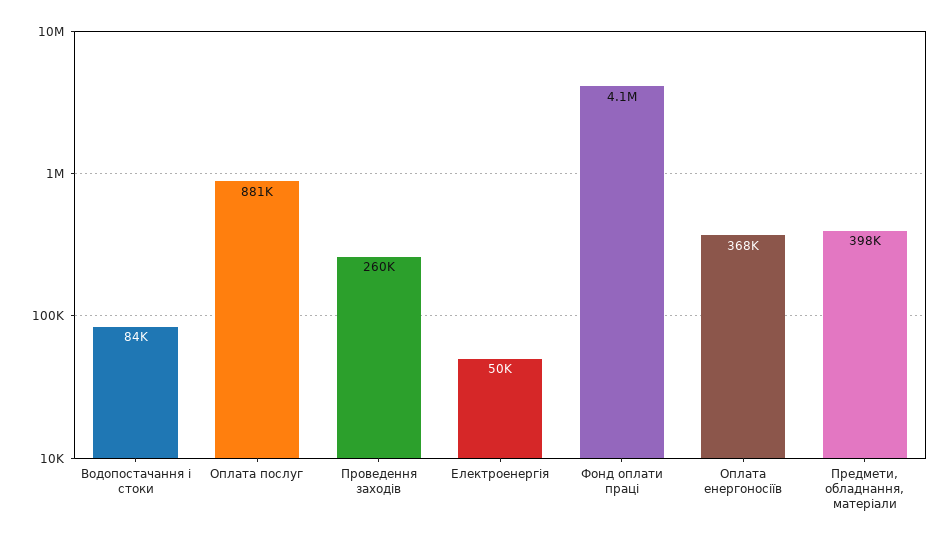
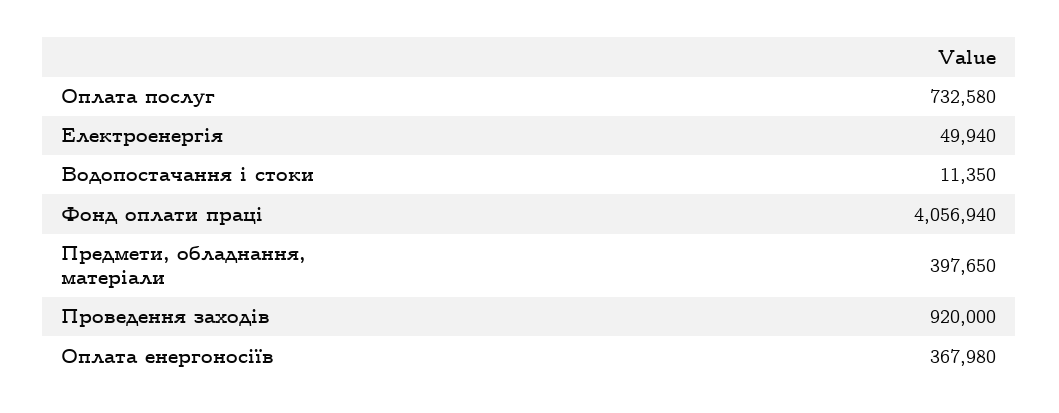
  {
-   "Водопостачання і стоки": 84000,
+   "Водопостачання і стоки": 11350,
-   "Оплата послуг": 881000,
+   "Оплата послуг": 732580,
-   "Проведення заходів": 260000,
+   "Проведення заходів": 920000,
    "Електроенергія": 49940,
    "Фонд оплати праці": 4056940,
    "Оплата енергоносіїв": 367980,
    "Предмети, обладнання, матеріали": 397650
  }

